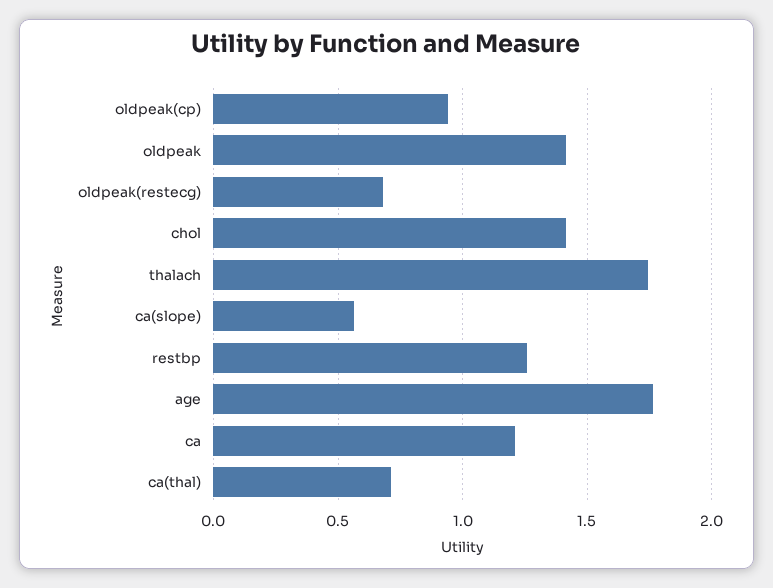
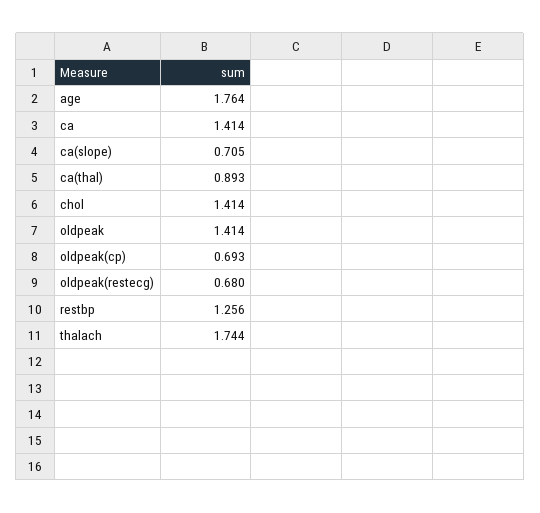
  {
-   "oldpeak(cp)": 0.95,
+   "oldpeak(cp)": 0.693,
    "oldpeak": 1.414,
    "oldpeak(restecg)": 0.68,
    "chol": 1.414,
    "thalach": 1.744,
-   "ca(slope)": 0.55,
+   "ca(slope)": 0.705,
    "restbp": 1.256,
    "age": 1.764,
-   "ca": 1.2,
+   "ca": 1.414,
-   "ca(thal)": 0.7
+   "ca(thal)": 0.893
  }

